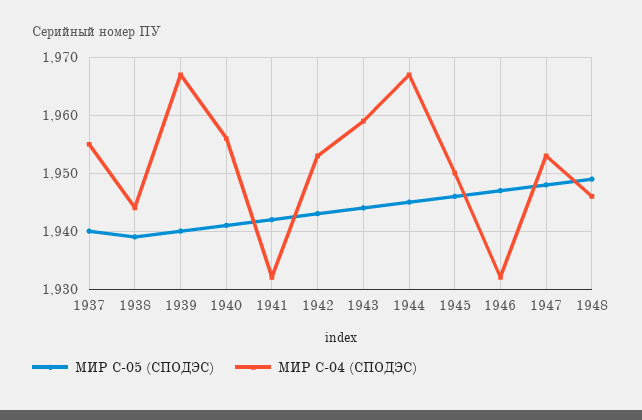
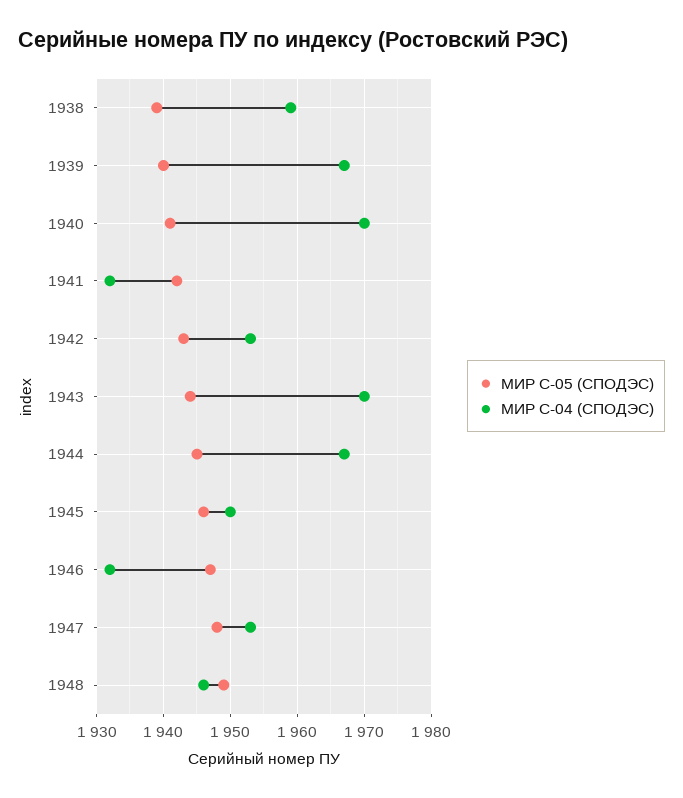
  {
    "МИР С-05 (СПОДЭС)": {
-     "1937": 1940,
      "1938": 1939,
      "1939": 1940,
      "1940": 1941,
      "1941": 1942,
      "1942": 1943,
      "1943": 1944,
      "1944": 1945,
      "1945": 1946,
      "1946": 1947,
      "1947": 1948,
      "1948": 1949
    },
    "МИР С-04 (СПОДЭС)": {
-     "1937": 1955,
-     "1938": 1945,
+     "1938": 1959,
      "1939": 1967,
-     "1940": 1955,
+     "1940": 1970,
      "1941": 1932,
      "1942": 1953,
-     "1943": 1960,
+     "1943": 1970,
      "1944": 1967,
      "1945": 1950,
      "1946": 1932,
      "1947": 1953,
      "1948": 1946
    }
  }

